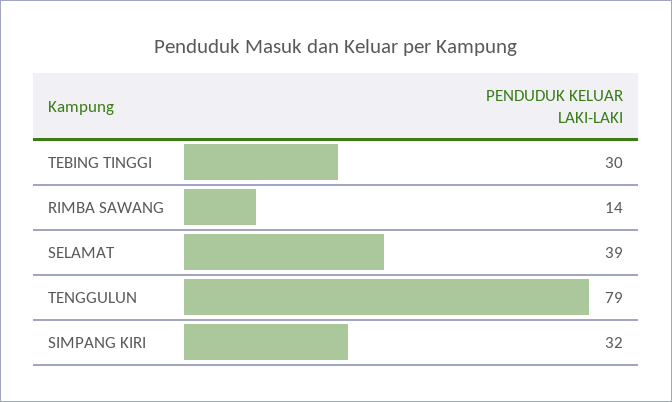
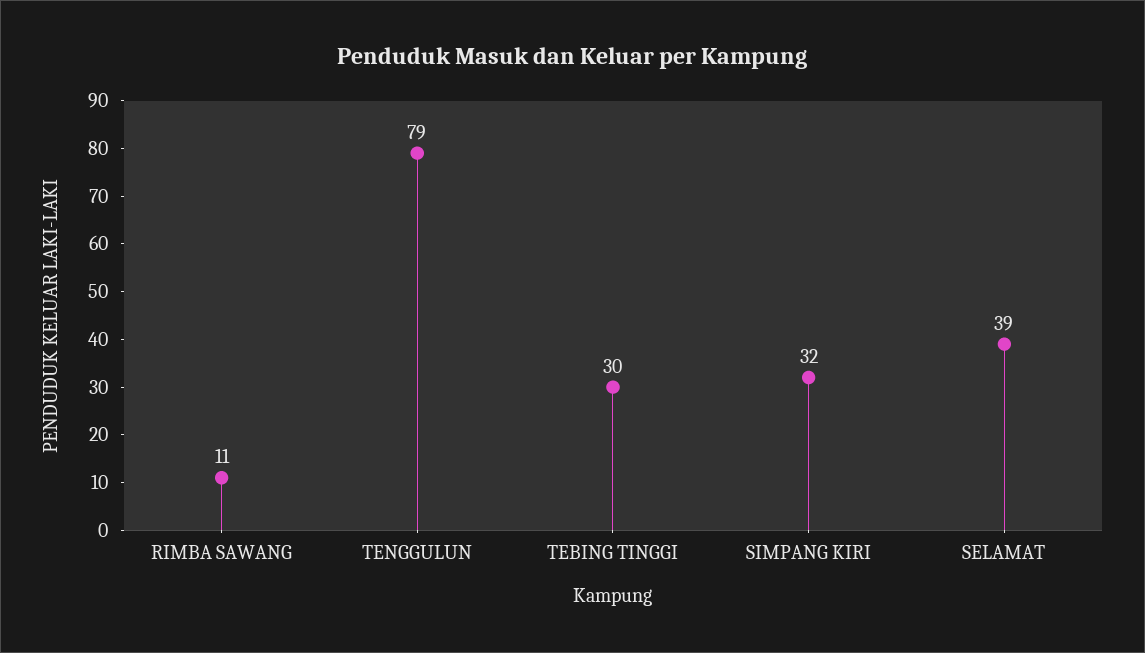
  {
    "TEBING TINGGI": 30,
-   "RIMBA SAWANG": 14,
+   "RIMBA SAWANG": 11,
    "SELAMAT": 39,
    "TENGGULUN": 79,
    "SIMPANG KIRI": 32
  }

